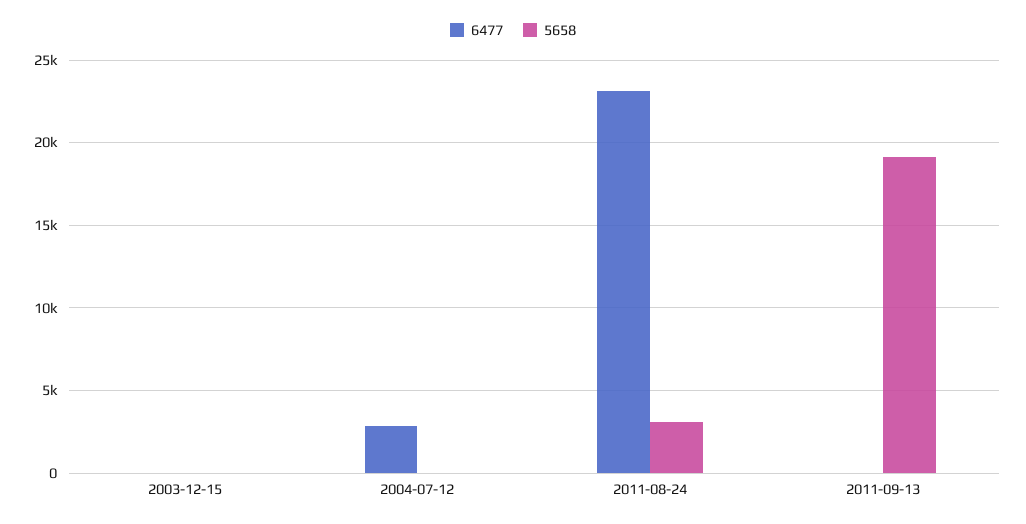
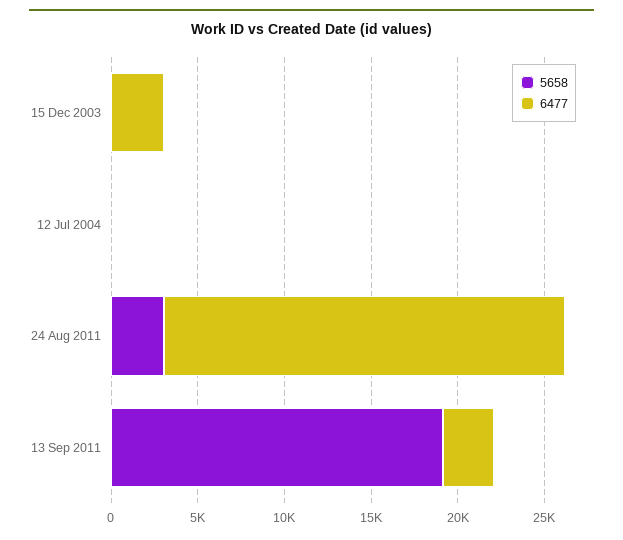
  {
    "6477": {
-     "2003-12-15": 0,
+     "2003-12-15": 3000,
-     "2004-07-12": 3000,
+     "2004-07-12": 0,
      "2011-08-24": 23000,
-     "2011-09-13": 0
+     "2011-09-13": 3000
    },
    "5658": {
      "2003-12-15": 0,
      "2004-07-12": 0,
      "2011-08-24": 3000,
      "2011-09-13": 19000
    }
  }

